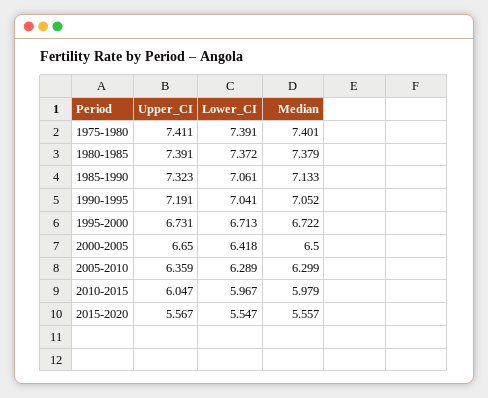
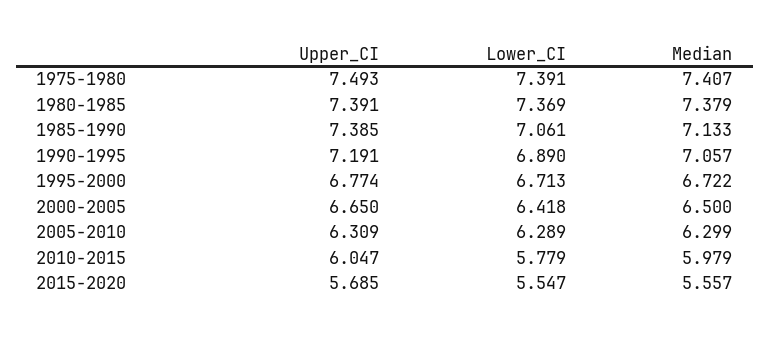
  {
    "Upper_CI": {
-     "1975-1980": 7.411,
+     "1975-1980": 7.493,
      "1980-1985": 7.391,
-     "1985-1990": 7.323,
+     "1985-1990": 7.385,
      "1990-1995": 7.191,
-     "1995-2000": 6.731,
+     "1995-2000": 6.774,
      "2000-2005": 6.65,
-     "2005-2010": 6.359,
+     "2005-2010": 6.309,
      "2010-2015": 6.047,
-     "2015-2020": 5.567
+     "2015-2020": 5.685
    },
    "Lower_CI": {
      "1975-1980": 7.391,
-     "1980-1985": 7.372,
+     "1980-1985": 7.369,
      "1985-1990": 7.061,
-     "1990-1995": 7.041,
+     "1990-1995": 6.89,
      "1995-2000": 6.713,
      "2000-2005": 6.418,
      "2005-2010": 6.289,
-     "2010-2015": 5.967,
+     "2010-2015": 5.779,
      "2015-2020": 5.547
    },
    "Median": {
-     "1975-1980": 7.401,
+     "1975-1980": 7.407,
      "1980-1985": 7.379,
      "1985-1990": 7.133,
-     "1990-1995": 7.052,
+     "1990-1995": 7.057,
      "1995-2000": 6.722,
      "2000-2005": 6.5,
      "2005-2010": 6.299,
      "2010-2015": 5.979,
      "2015-2020": 5.557
    }
  }

